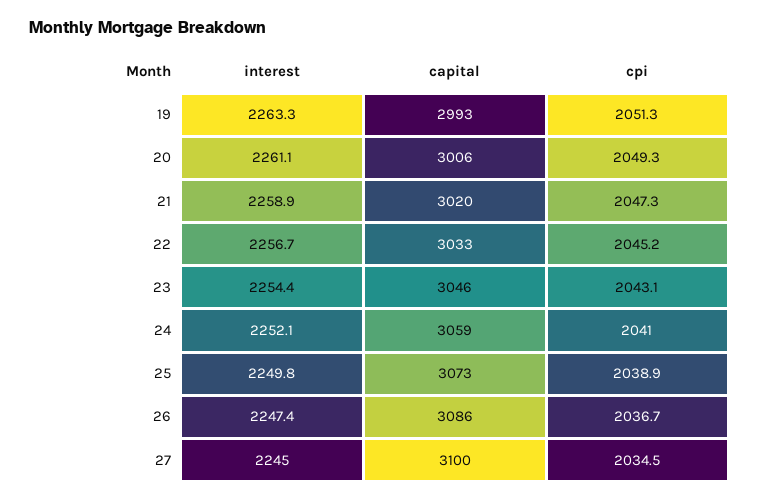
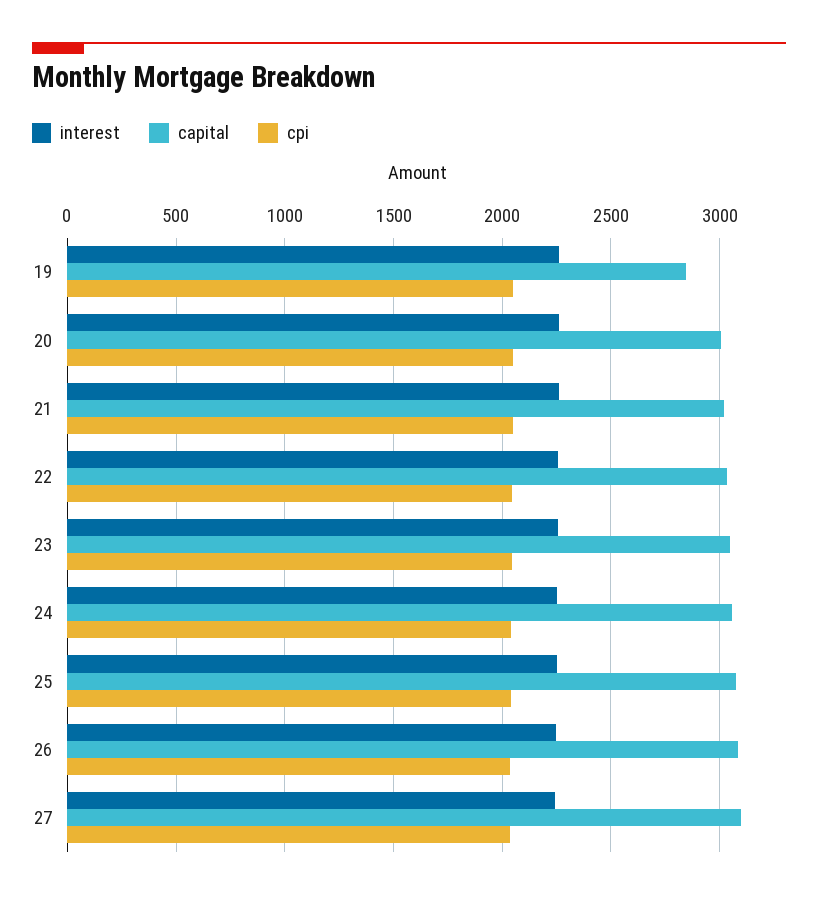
  {
    "interest": {
      "19": 2263.3,
      "20": 2261.1,
      "21": 2258.9,
      "22": 2256.7,
      "23": 2254.4,
      "24": 2252.1,
      "25": 2249.8,
      "26": 2247.4,
      "27": 2245
    },
    "capital": {
-     "19": 2993,
+     "19": 2850,
      "20": 3006,
      "21": 3020,
      "22": 3033,
      "23": 3046,
      "24": 3059,
      "25": 3073,
      "26": 3086,
      "27": 3100
    },
    "cpi": {
      "19": 2051.3,
      "20": 2049.3,
      "21": 2047.3,
      "22": 2045.2,
      "23": 2043.1,
      "24": 2041,
      "25": 2038.9,
      "26": 2036.7,
      "27": 2034.5
    }
  }

